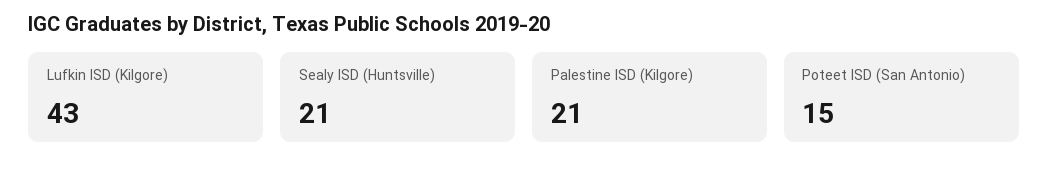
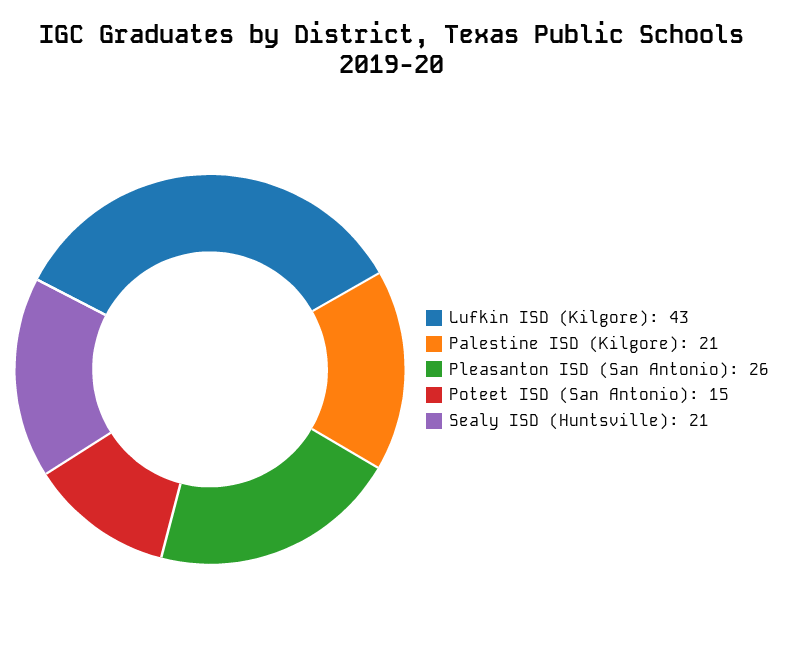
  {
    "Lufkin ISD (Kilgore)": 43,
    "Sealy ISD (Huntsville)": 21,
    "Palestine ISD (Kilgore)": 21,
-   "Poteet ISD (San Antonio)": 15
+   "Poteet ISD (San Antonio)": 15,
+   "Pleasanton ISD (San Antonio)": 26
  }

